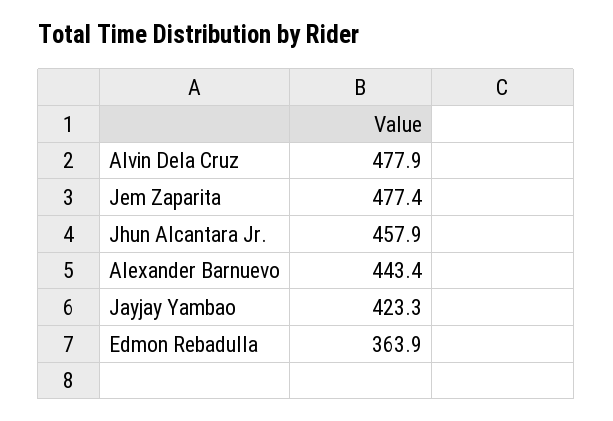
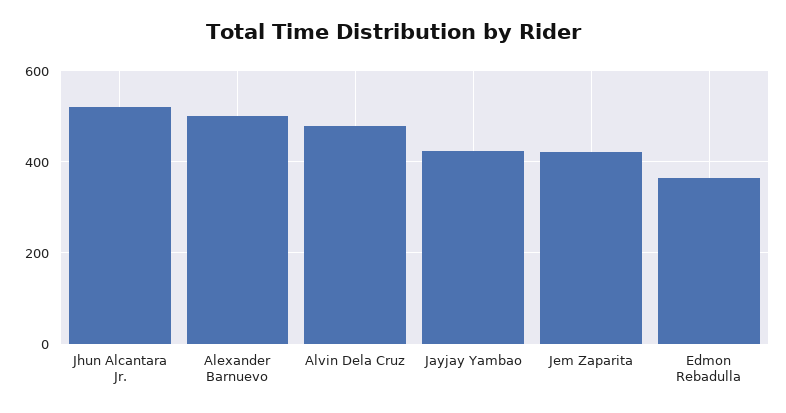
  {
    "Alvin Dela Cruz": 477.9,
-   "Jem Zaparita": 477.4,
+   "Jem Zaparita": 420,
-   "Jhun Alcantara Jr.": 457.9,
+   "Jhun Alcantara Jr.": 520,
-   "Alexander Barnuevo": 443.4,
+   "Alexander Barnuevo": 500,
    "Jayjay Yambao": 423.3,
    "Edmon Rebadulla": 363.9
  }

